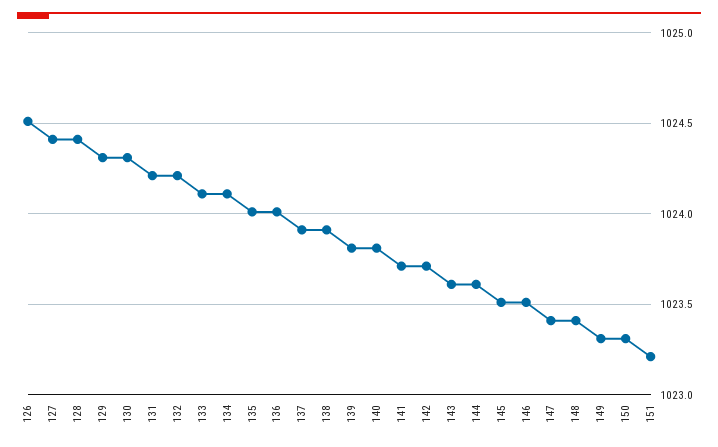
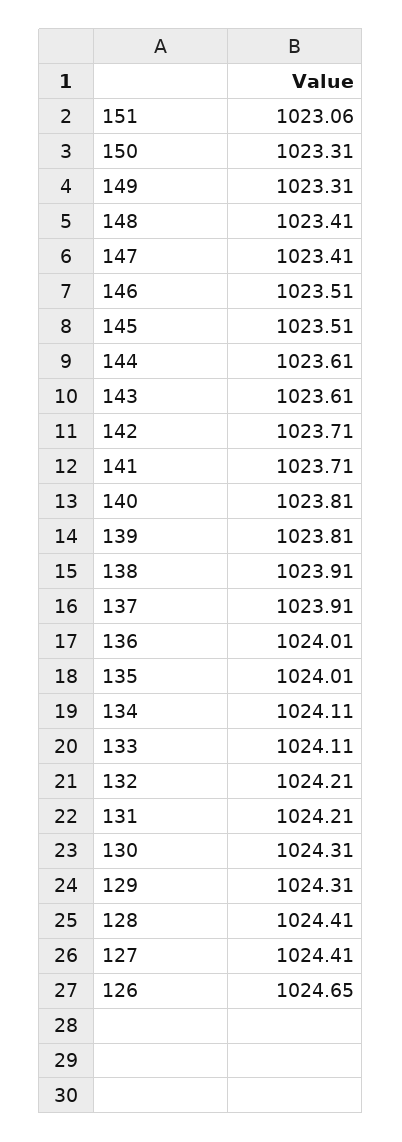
  {
-   "126": 1024.5,
+   "126": 1024.65,
    "127": 1024.41,
    "128": 1024.41,
    "129": 1024.31,
    "130": 1024.31,
    "131": 1024.21,
    "132": 1024.21,
    "133": 1024.11,
    "134": 1024.11,
    "135": 1024.01,
    "136": 1024.01,
    "137": 1023.91,
    "138": 1023.91,
    "139": 1023.81,
    "140": 1023.81,
    "141": 1023.71,
    "142": 1023.71,
    "143": 1023.61,
    "144": 1023.61,
    "145": 1023.51,
    "146": 1023.51,
    "147": 1023.41,
    "148": 1023.41,
    "149": 1023.31,
    "150": 1023.31,
-   "151": 1023.2
+   "151": 1023.06
  }

